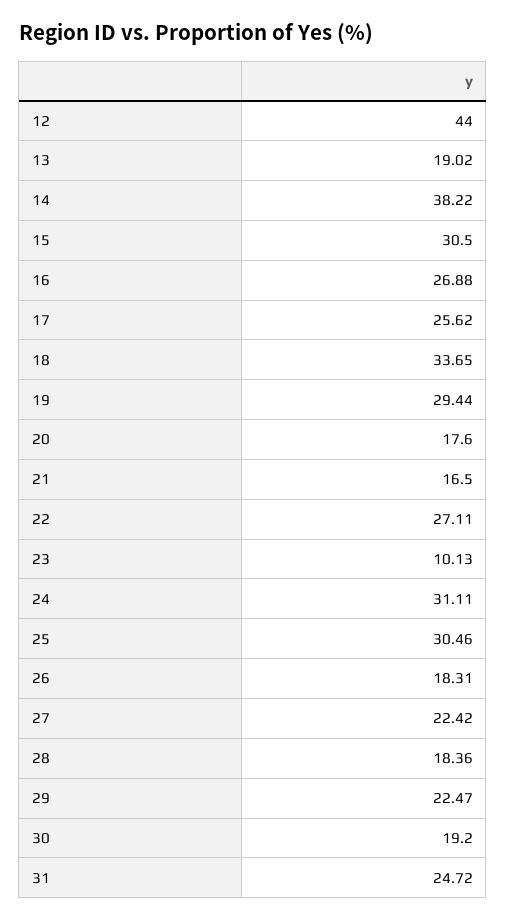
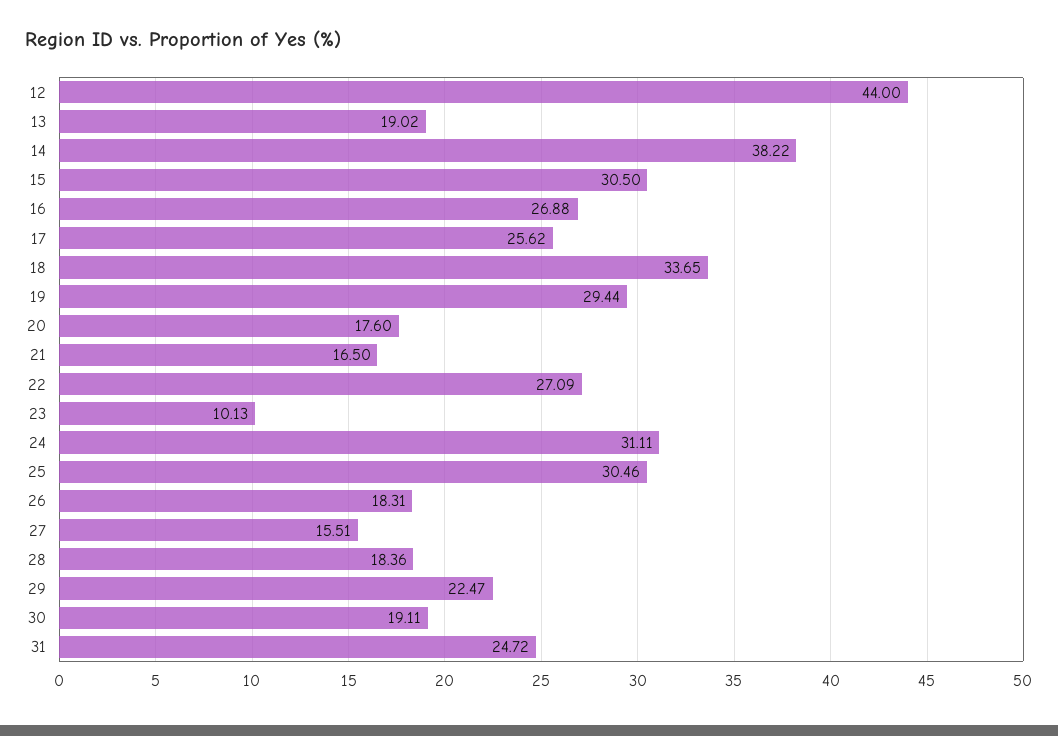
  {
    "12": 44,
    "13": 19.02,
    "14": 38.22,
    "15": 30.5,
    "16": 26.88,
    "17": 25.62,
    "18": 33.65,
    "19": 29.44,
    "20": 17.6,
    "21": 16.5,
-   "22": 27.11,
+   "22": 27.09,
    "23": 10.13,
    "24": 31.11,
    "25": 30.46,
    "26": 18.31,
-   "27": 22.42,
+   "27": 15.51,
    "28": 18.36,
    "29": 22.47,
-   "30": 19.2,
+   "30": 19.11,
    "31": 24.72
  }

